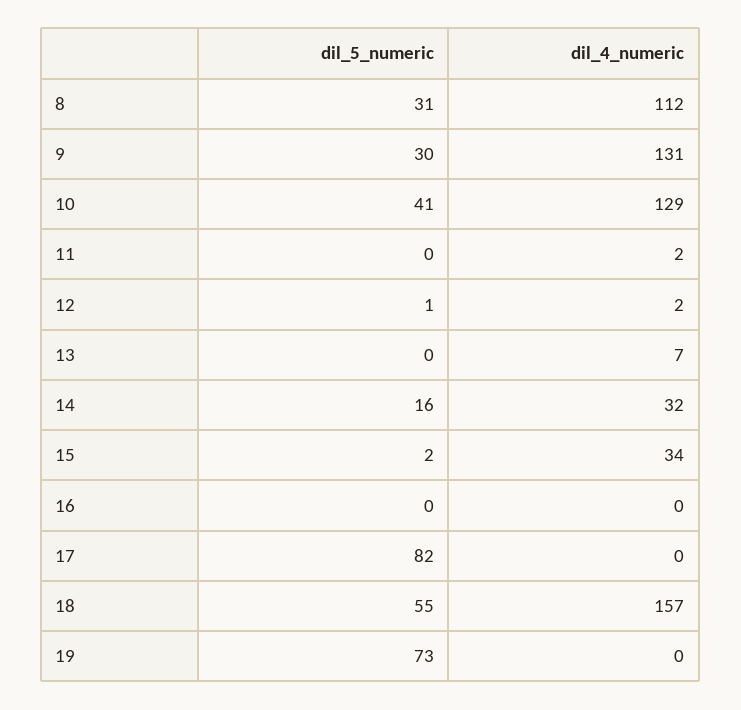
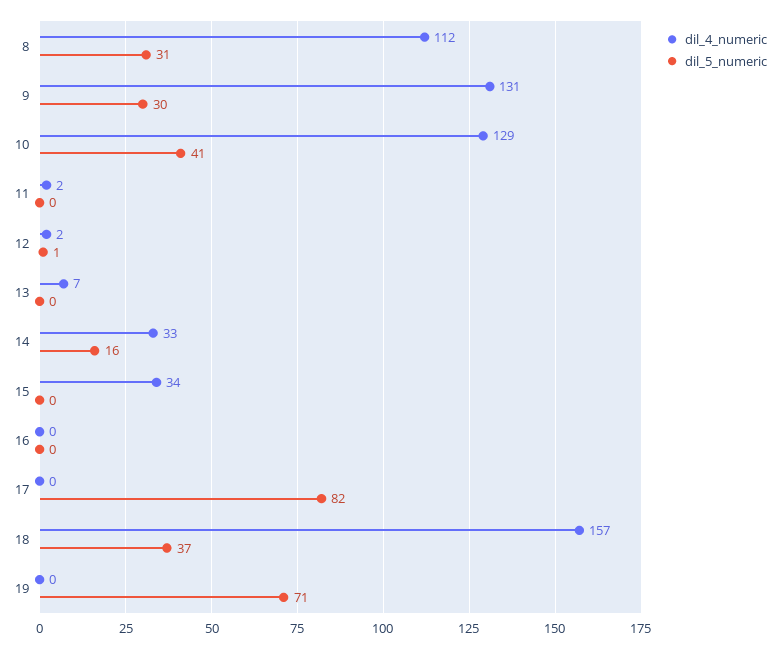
  {
    "dil_5_numeric": {
      "8": 31,
      "9": 30,
      "10": 41,
      "11": 0,
      "12": 1,
      "13": 0,
      "14": 16,
-     "15": 2,
+     "15": 0,
      "16": 0,
      "17": 82,
-     "18": 55,
+     "18": 37,
-     "19": 73
+     "19": 71
    },
    "dil_4_numeric": {
      "8": 112,
      "9": 131,
      "10": 129,
      "11": 2,
      "12": 2,
      "13": 7,
-     "14": 32,
+     "14": 33,
      "15": 34,
      "16": 0,
      "17": 0,
      "18": 157,
      "19": 0
    }
  }

